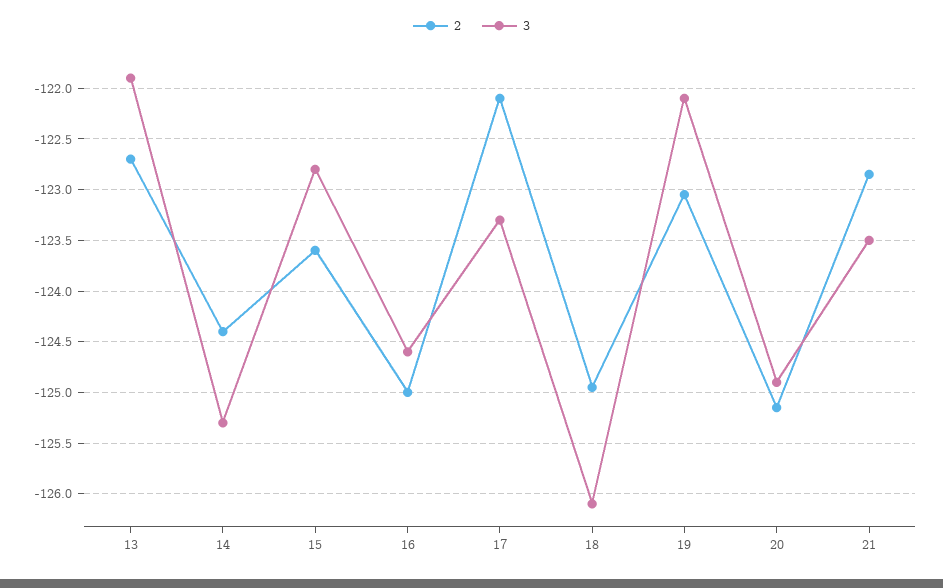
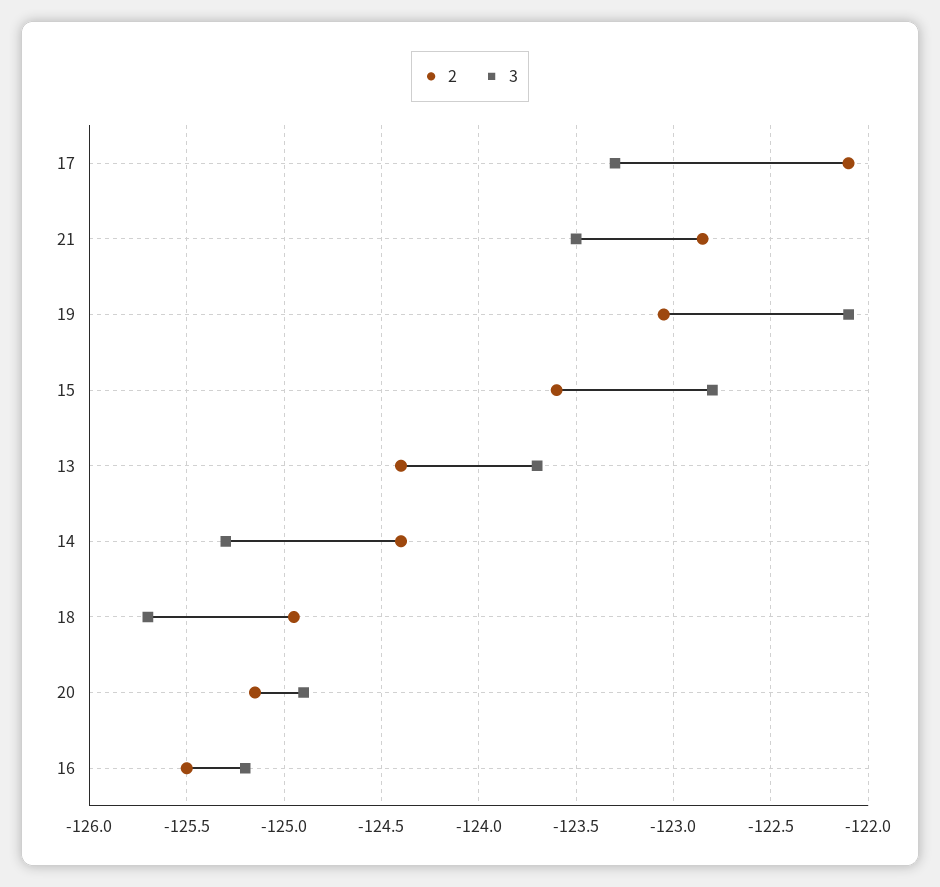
  {
    "2": {
-     "13": -122.7,
+     "13": -124.4,
      "14": -124.4,
      "15": -123.6,
-     "16": -125,
+     "16": -125.5,
      "17": -122.1,
      "18": -124.95,
      "19": -123.05,
      "20": -125.15,
      "21": -122.85
    },
    "3": {
-     "13": -121.9,
+     "13": -123.7,
      "14": -125.3,
      "15": -122.8,
-     "16": -124.6,
+     "16": -125.2,
      "17": -123.3,
-     "18": -126.1,
+     "18": -125.7,
      "19": -122.1,
      "20": -124.9,
      "21": -123.5
    }
  }

